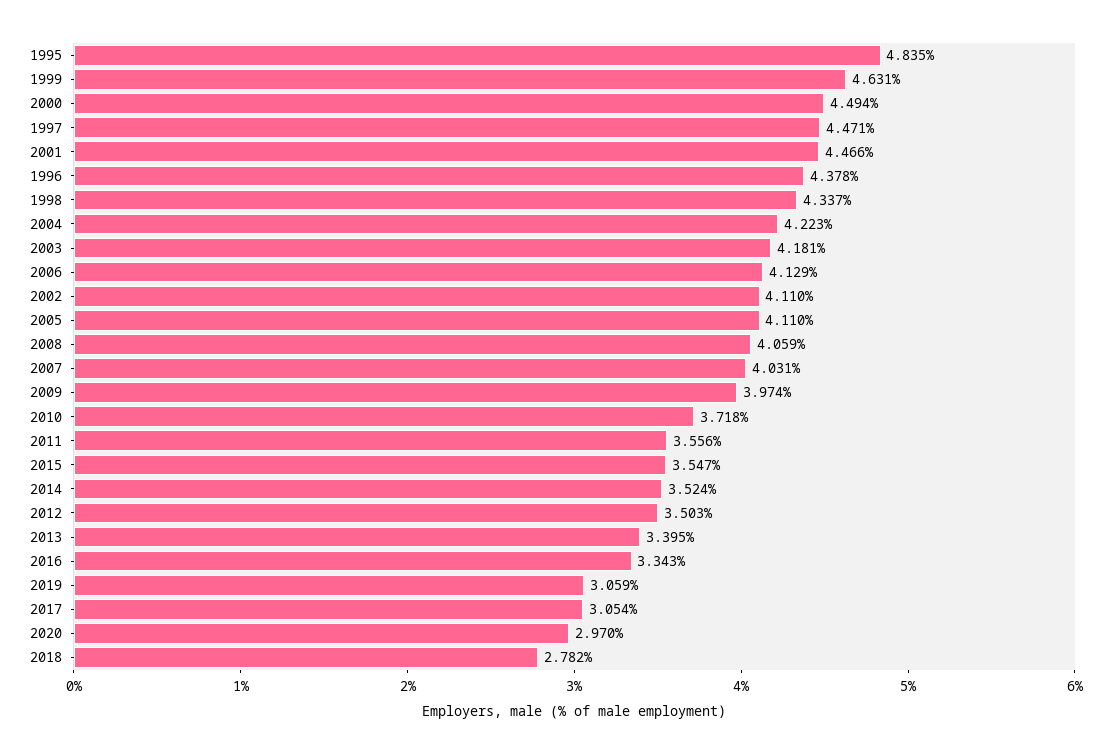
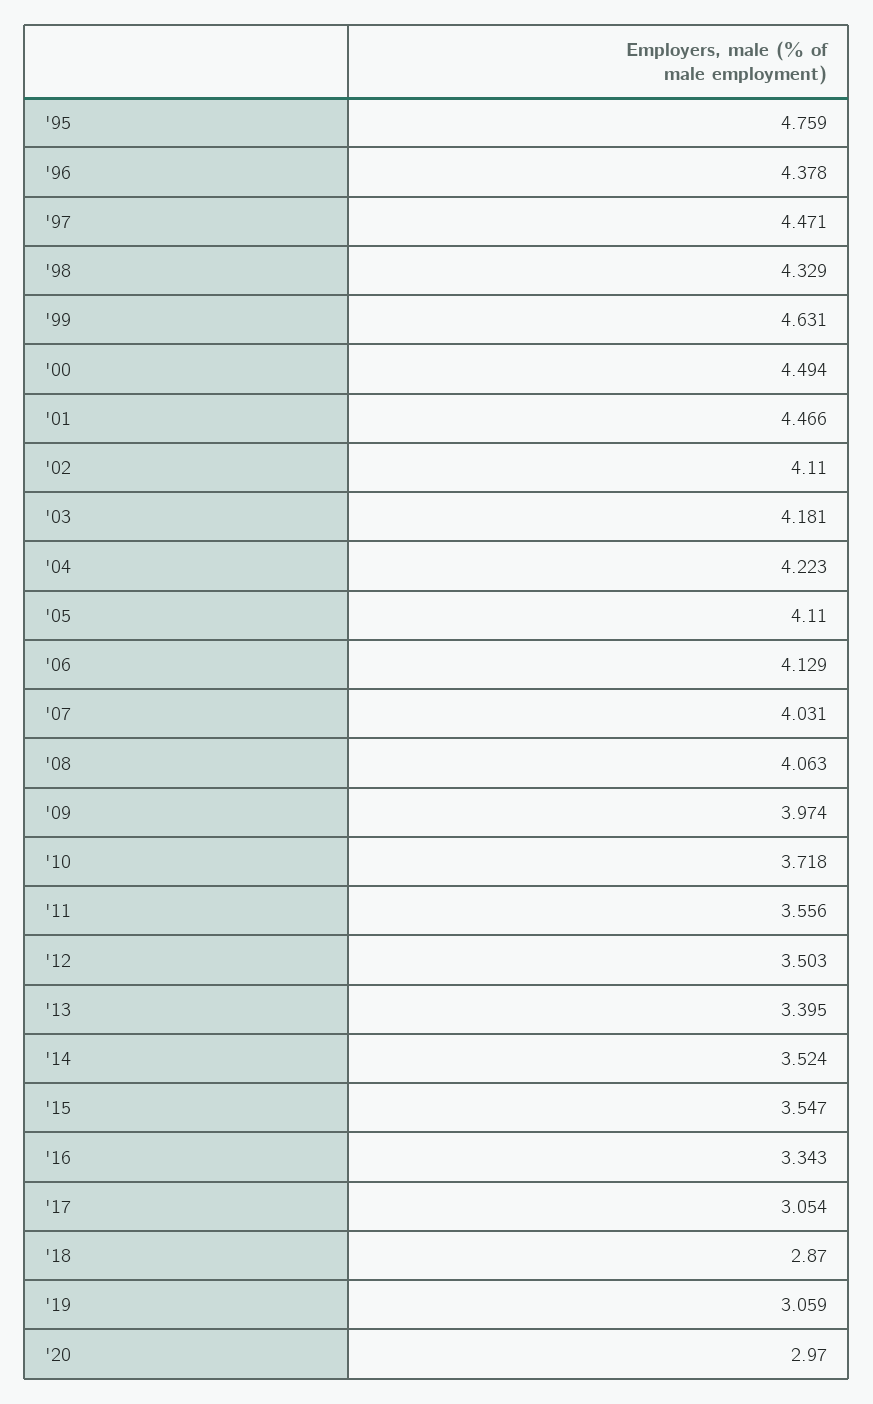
  {
-   "1995": 4.835,
+   "1995": 4.759,
    "1999": 4.631,
    "2000": 4.494,
    "1997": 4.471,
    "2001": 4.466,
    "1996": 4.378,
-   "1998": 4.337,
+   "1998": 4.329,
    "2004": 4.223,
    "2003": 4.181,
    "2006": 4.129,
    "2002": 4.11,
    "2005": 4.11,
-   "2008": 4.059,
+   "2008": 4.063,
    "2007": 4.031,
    "2009": 3.974,
    "2010": 3.718,
    "2011": 3.556,
    "2015": 3.547,
    "2014": 3.524,
    "2012": 3.503,
    "2013": 3.395,
    "2016": 3.343,
    "2019": 3.059,
    "2017": 3.054,
    "2020": 2.97,
-   "2018": 2.782
+   "2018": 2.87
  }

